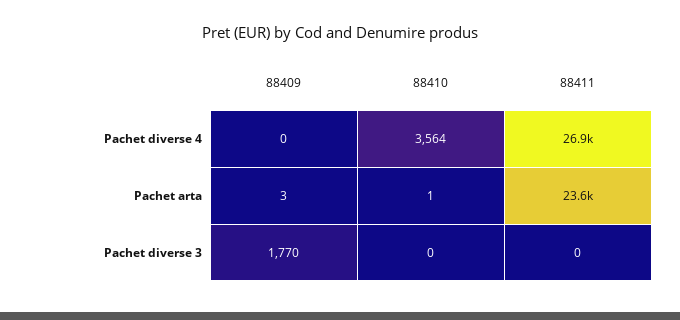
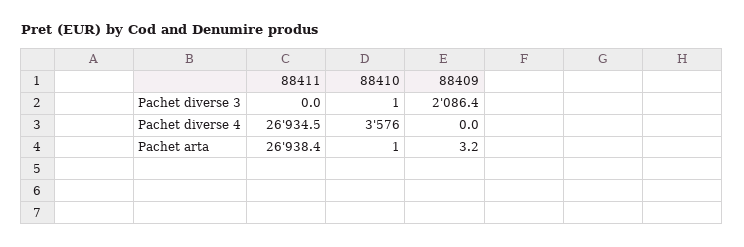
  {
    "88409": {
      "Pachet diverse 4": 0,
      "Pachet arta": 3.2,
-     "Pachet diverse 3": 1770
+     "Pachet diverse 3": 2086.4
    },
    "88410": {
-     "Pachet diverse 4": 3564,
+     "Pachet diverse 4": 3576,
      "Pachet arta": 1,
-     "Pachet diverse 3": 0
+     "Pachet diverse 3": 1
    },
    "88411": {
      "Pachet diverse 4": 26934.5,
-     "Pachet arta": 23600,
+     "Pachet arta": 26938.4,
      "Pachet diverse 3": 0
    }
  }

